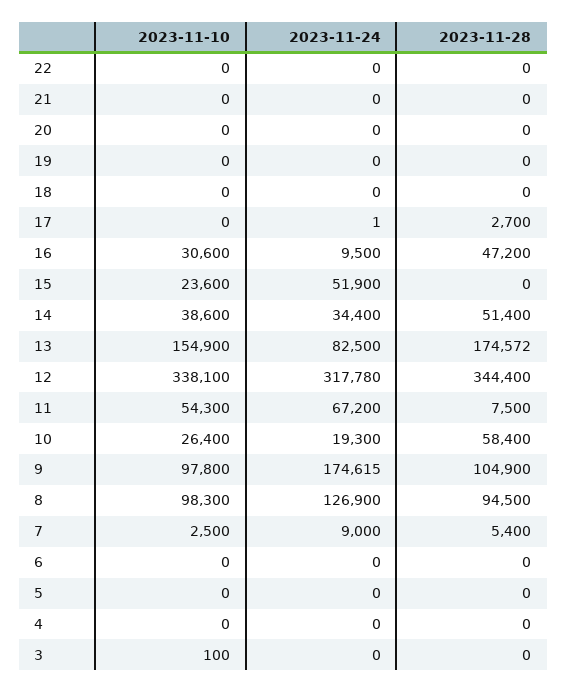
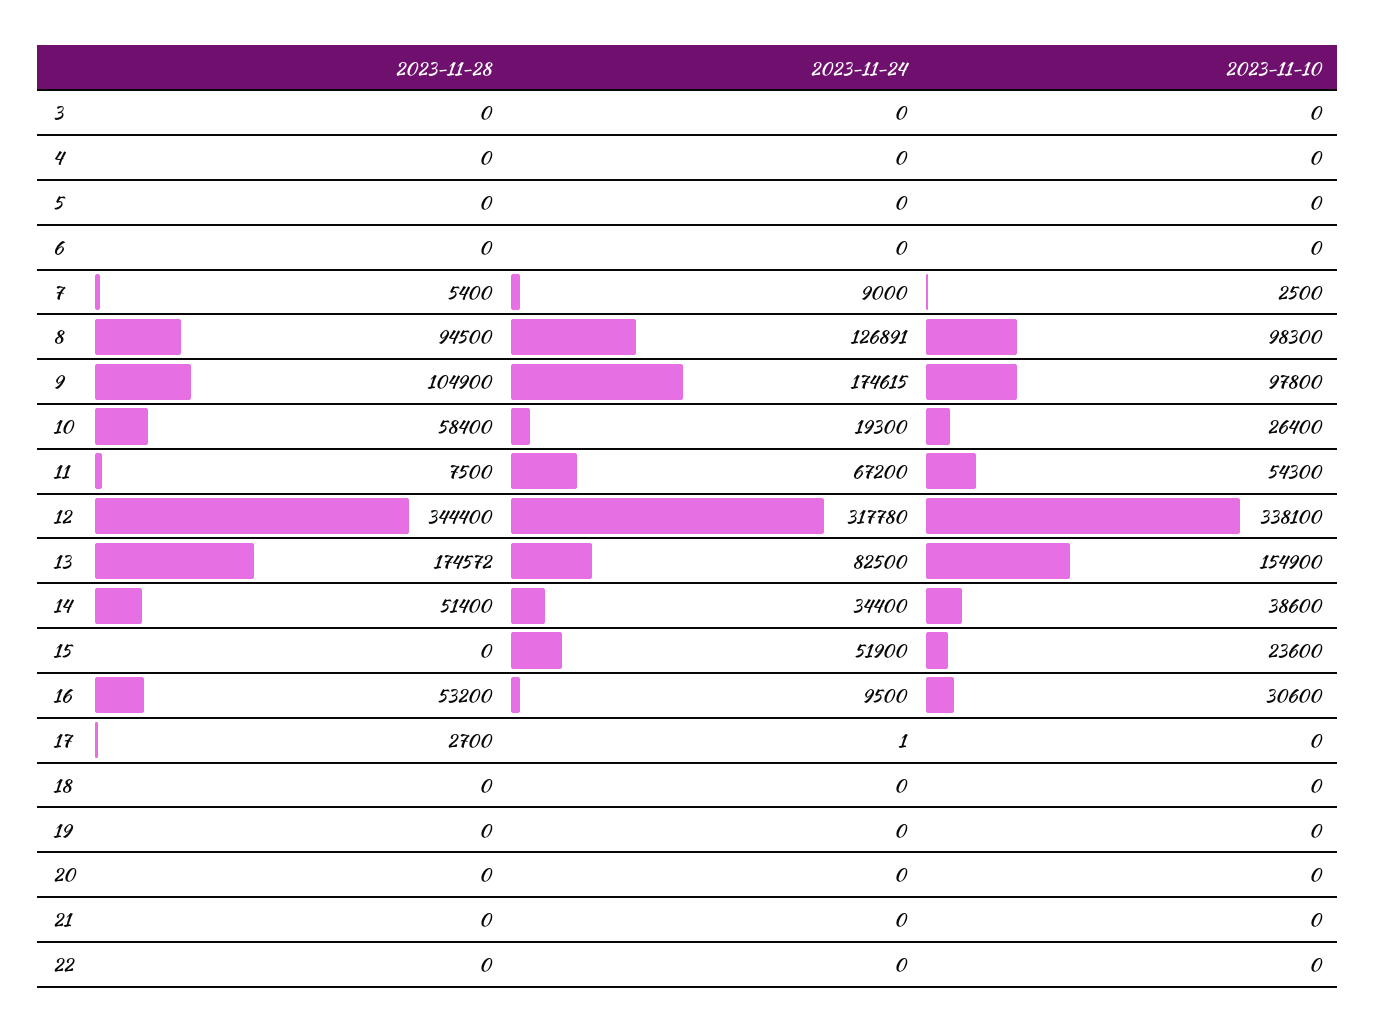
  {
    "2023-11-10": {
      "22": 0,
      "21": 0,
      "20": 0,
      "19": 0,
      "18": 0,
      "17": 0,
      "16": 30600,
      "15": 23600,
      "14": 38600,
      "13": 154900,
      "12": 338100,
      "11": 54300,
      "10": 26400,
      "9": 97800,
      "8": 98300,
      "7": 2500,
      "6": 0,
      "5": 0,
      "4": 0,
-     "3": 100
+     "3": 0
    },
    "2023-11-24": {
      "22": 0,
      "21": 0,
      "20": 0,
      "19": 0,
      "18": 0,
      "17": 1,
      "16": 9500,
      "15": 51900,
      "14": 34400,
      "13": 82500,
      "12": 317780,
      "11": 67200,
      "10": 19300,
      "9": 174615,
-     "8": 126900,
+     "8": 126891,
      "7": 9000,
      "6": 0,
      "5": 0,
      "4": 0,
      "3": 0
    },
    "2023-11-28": {
      "22": 0,
      "21": 0,
      "20": 0,
      "19": 0,
      "18": 0,
      "17": 2700,
-     "16": 47200,
+     "16": 53200,
      "15": 0,
      "14": 51400,
      "13": 174572,
      "12": 344400,
      "11": 7500,
      "10": 58400,
      "9": 104900,
      "8": 94500,
      "7": 5400,
      "6": 0,
      "5": 0,
      "4": 0,
      "3": 0
    }
  }

